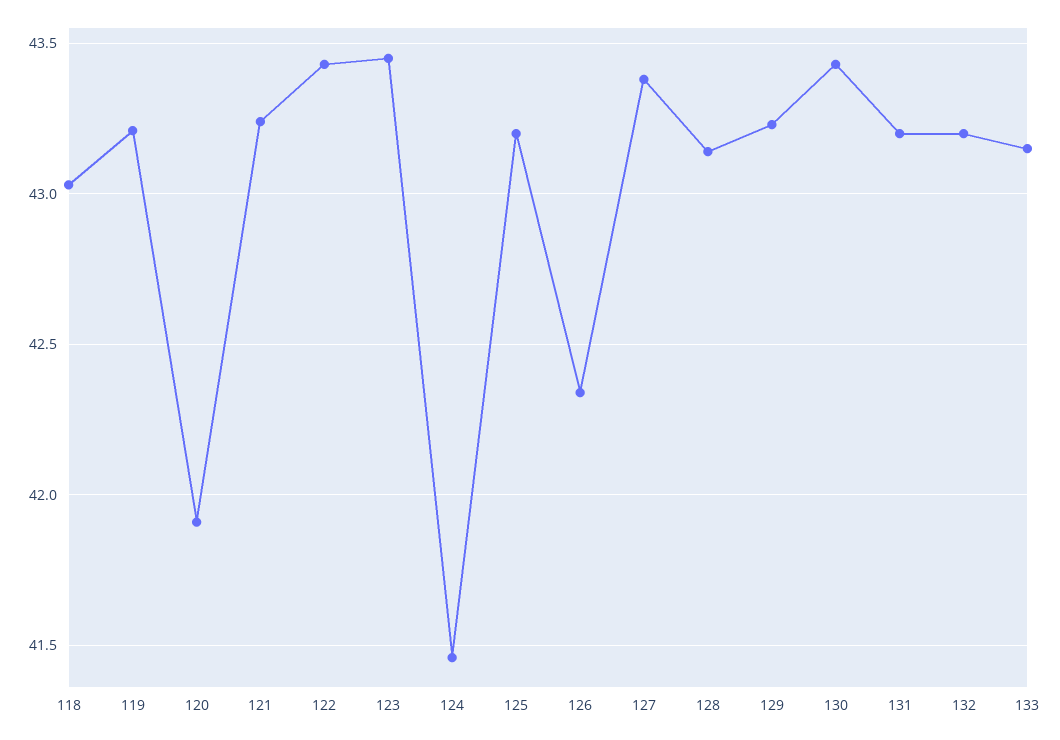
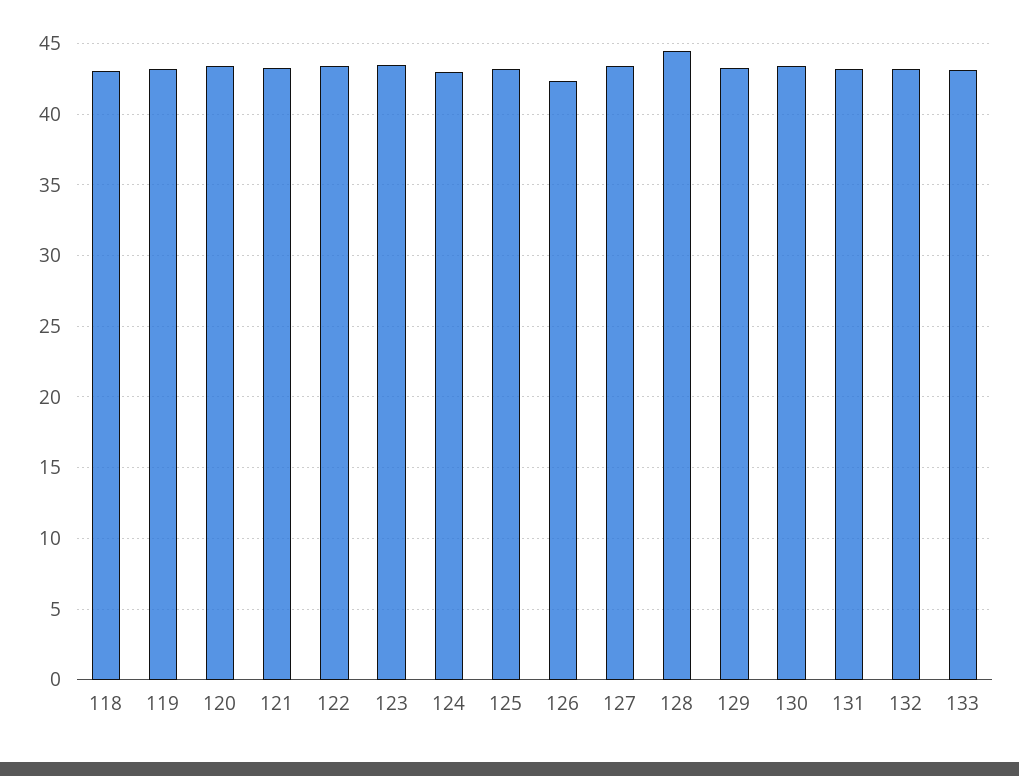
  {
    "118": 43.05,
    "119": 43.2,
-   "120": 41.9,
+   "120": 43.5,
    "121": 43.25,
    "122": 43.45,
    "123": 43.45,
-   "124": 41.45,
+   "124": 43,
    "125": 43.2,
    "126": 42.35,
    "127": 43.4,
-   "128": 43.15,
+   "128": 44.5,
    "129": 43.25,
    "130": 43.45,
    "131": 43.2,
    "132": 43.2,
    "133": 43.15
  }

